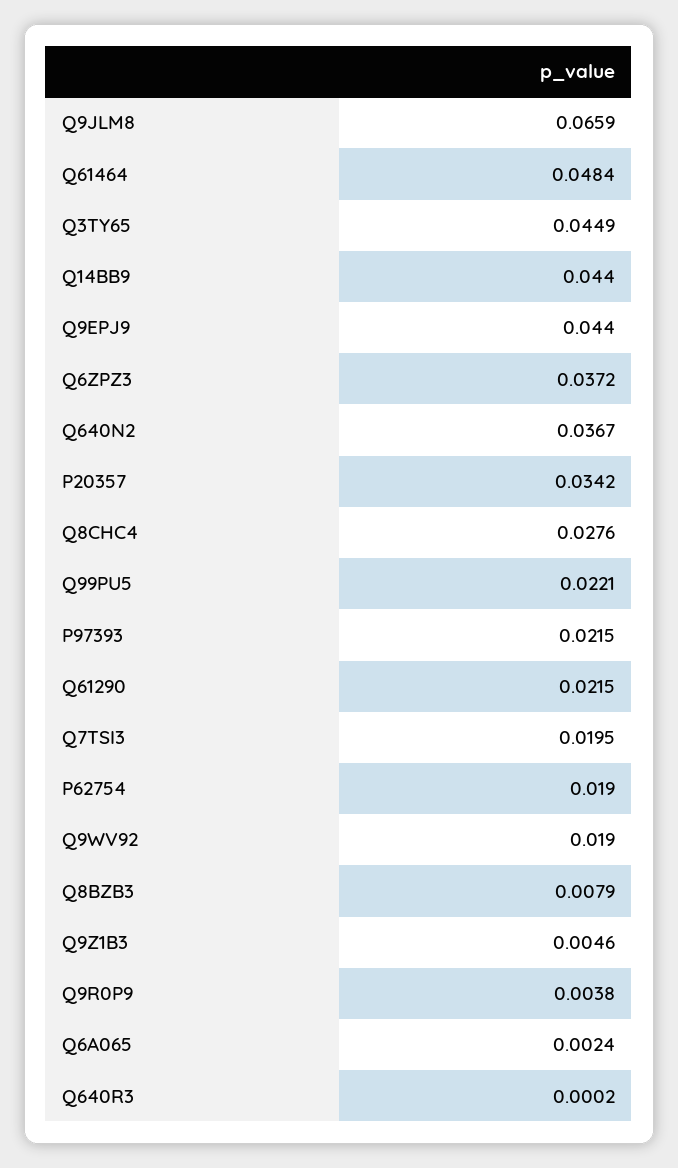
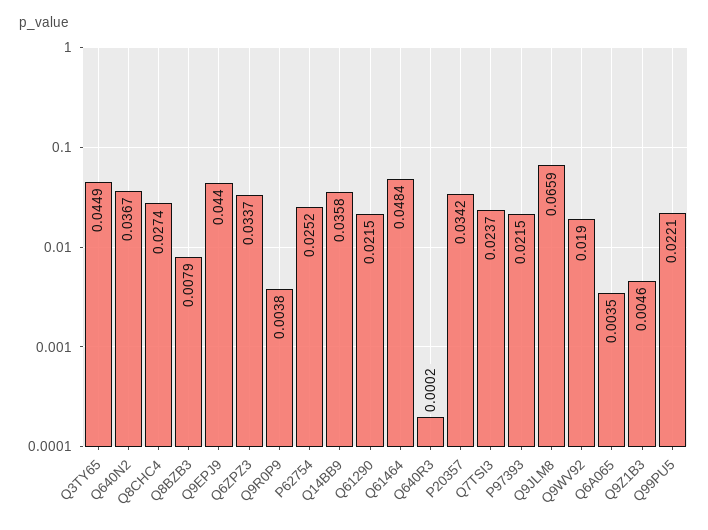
  {
    "Q9JLM8": 0.0659,
    "Q61464": 0.0484,
    "Q3TY65": 0.0449,
-   "Q14BB9": 0.044,
+   "Q14BB9": 0.0358,
    "Q9EPJ9": 0.044,
-   "Q6ZPZ3": 0.0372,
+   "Q6ZPZ3": 0.0337,
    "Q640N2": 0.0367,
    "P20357": 0.0342,
-   "Q8CHC4": 0.0276,
+   "Q8CHC4": 0.0274,
    "Q99PU5": 0.0221,
    "P97393": 0.0215,
    "Q61290": 0.0215,
-   "Q7TSI3": 0.0195,
+   "Q7TSI3": 0.0237,
-   "P62754": 0.019,
+   "P62754": 0.0252,
    "Q9WV92": 0.019,
    "Q8BZB3": 0.0079,
    "Q9Z1B3": 0.0046,
    "Q9R0P9": 0.0038,
-   "Q6A065": 0.0024,
+   "Q6A065": 0.0035,
    "Q640R3": 0.0002
  }

